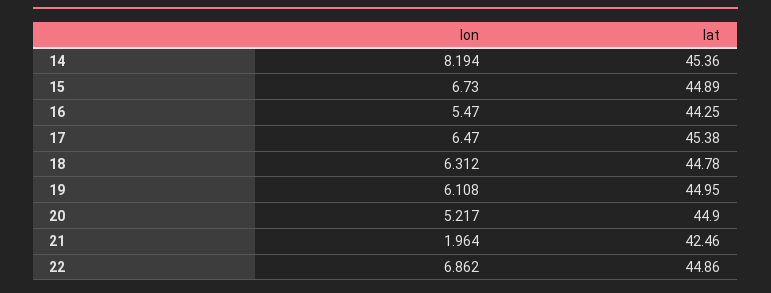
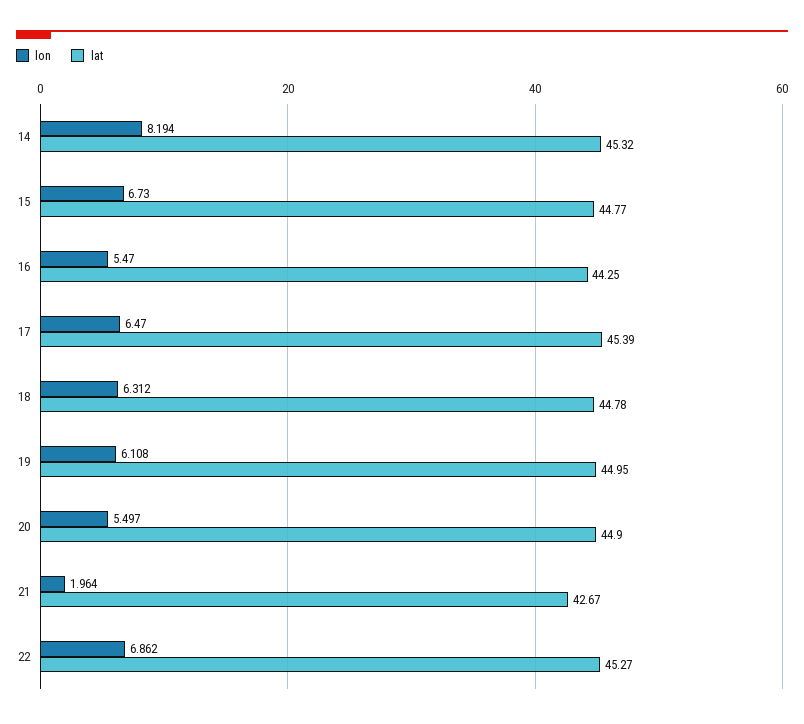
  {
    "lon": {
      "14": 8.194,
      "15": 6.73,
      "16": 5.47,
      "17": 6.47,
      "18": 6.312,
      "19": 6.108,
-     "20": 5.217,
+     "20": 5.497,
      "21": 1.964,
      "22": 6.862
    },
    "lat": {
-     "14": 45.36,
+     "14": 45.32,
-     "15": 44.89,
+     "15": 44.77,
      "16": 44.25,
-     "17": 45.38,
+     "17": 45.39,
      "18": 44.78,
      "19": 44.95,
      "20": 44.9,
-     "21": 42.46,
+     "21": 42.67,
-     "22": 44.86
+     "22": 45.27
    }
  }

